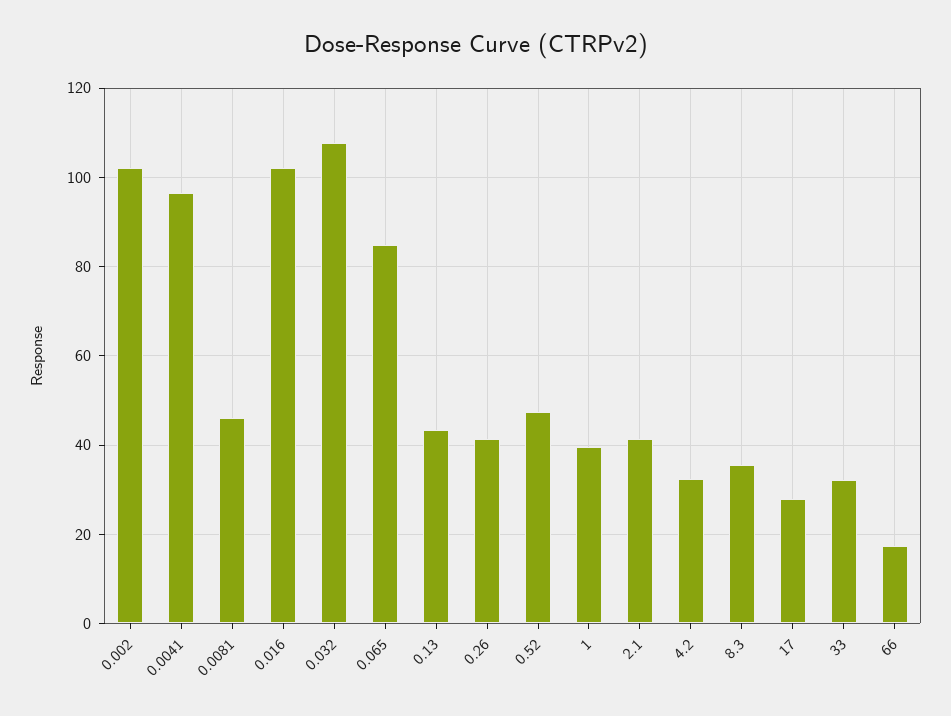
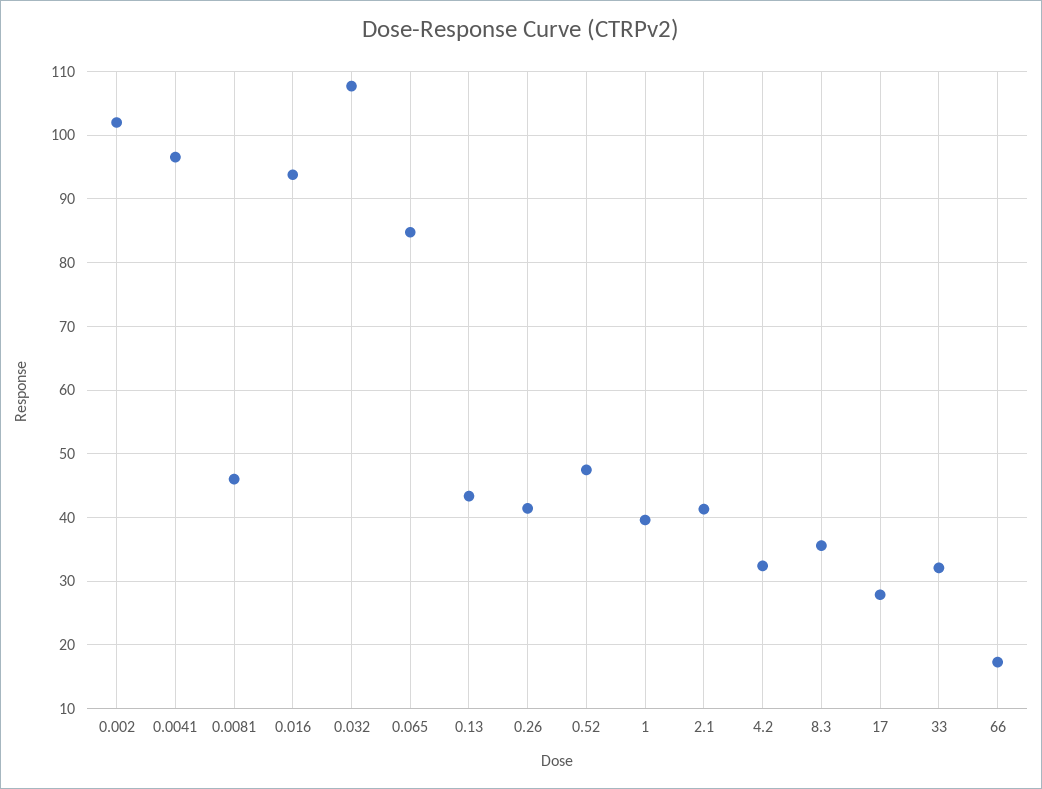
  {
    "0.002": 102,
    "0.0041": 97,
    "0.0081": 46,
-   "0.016": 102,
+   "0.016": 94,
    "0.032": 108,
    "0.065": 85,
    "0.13": 43,
    "0.26": 41,
    "0.52": 47,
    "1": 40,
    "2.1": 41,
    "4.2": 32,
    "8.3": 36,
    "17": 28,
    "33": 32,
    "66": 17
  }

